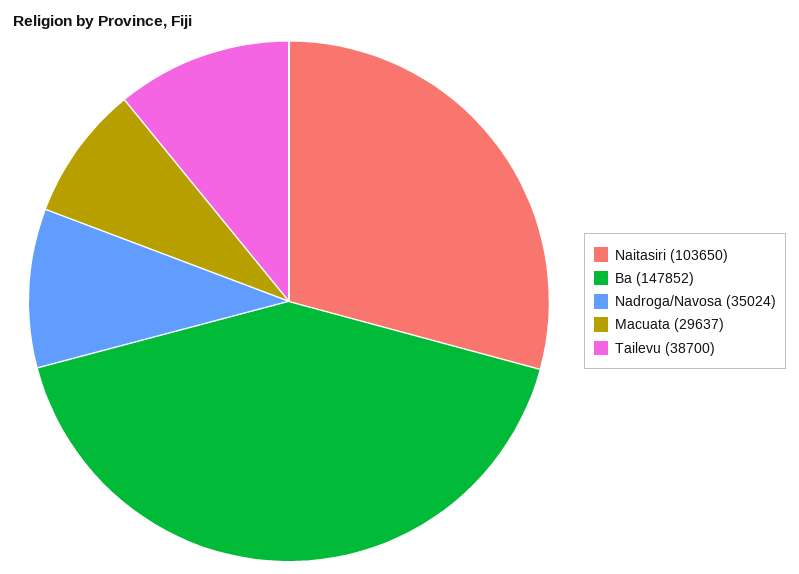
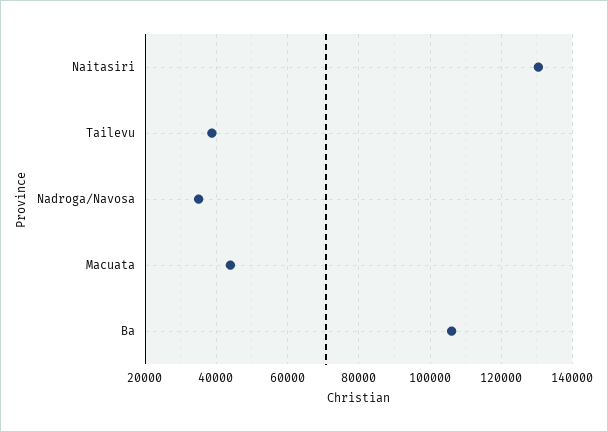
  {
-   "Naitasiri": 103650,
+   "Naitasiri": 130000,
-   "Ba": 147852,
+   "Ba": 106000,
    "Nadroga/Navosa": 35024,
-   "Macuata": 29637,
+   "Macuata": 44000,
    "Tailevu": 38700
  }

